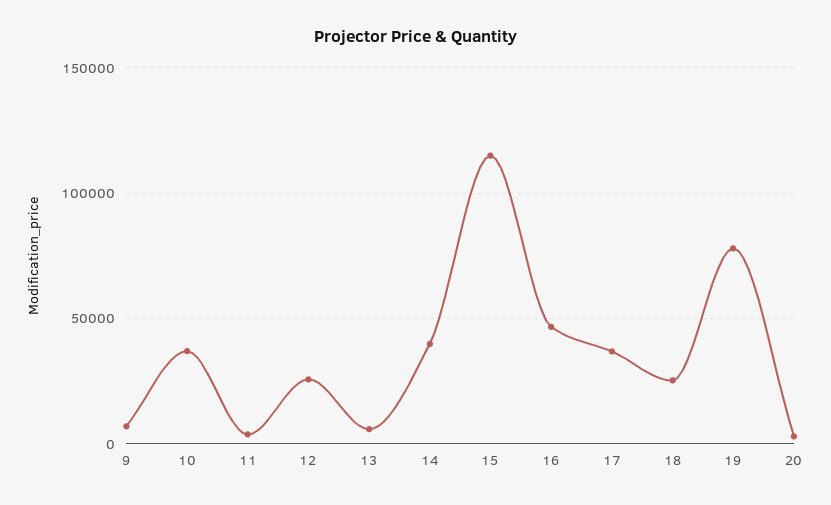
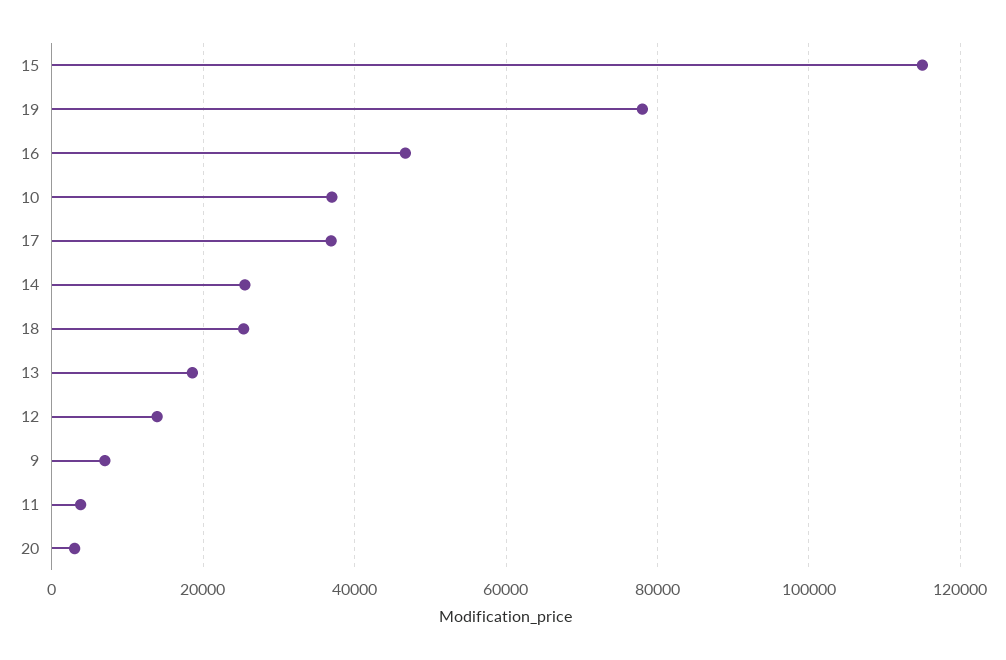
  {
    "9": 6000,
    "10": 36000,
    "11": 4000,
-   "12": 25000,
+   "12": 14000,
-   "13": 5000,
+   "13": 18000,
-   "14": 40000,
+   "14": 26000,
    "15": 116000,
    "16": 46000,
    "17": 36000,
    "18": 26000,
    "19": 78000,
    "20": 2000
  }

